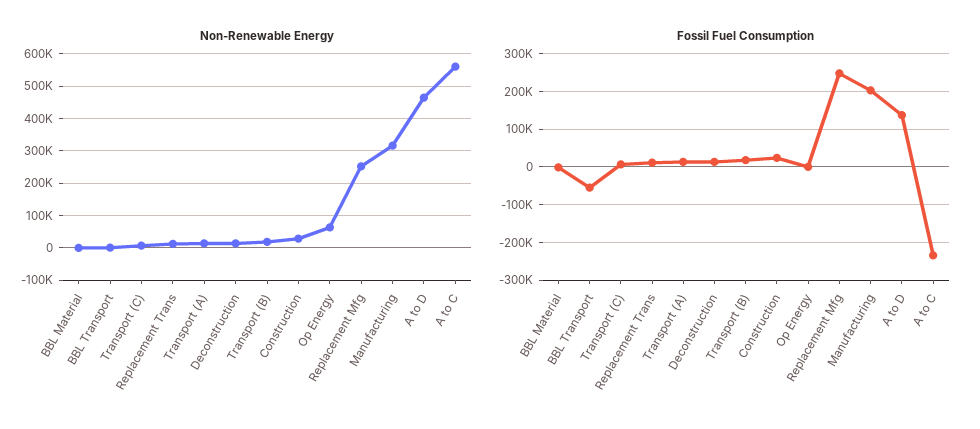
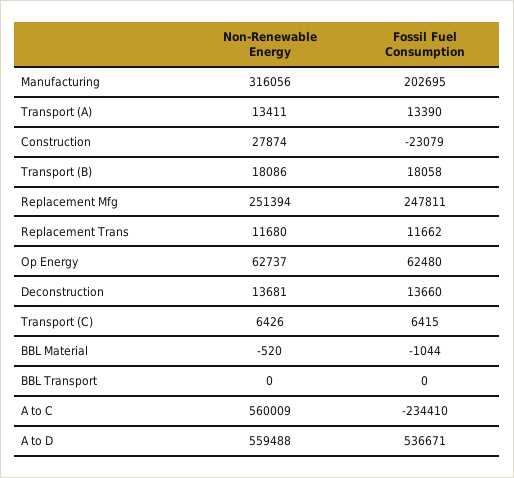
  {
    "Non-Renewable Energy": {
      "BBL Material": -520,
      "BBL Transport": 0,
      "Transport (C)": 6426,
      "Replacement Trans": 11680,
      "Transport (A)": 13411,
      "Deconstruction": 13681,
      "Transport (B)": 18086,
      "Construction": 27874,
      "Op Energy": 62737,
      "Replacement Mfg": 251394,
      "Manufacturing": 316056,
-     "A to D": 460000,
+     "A to D": 559488,
      "A to C": 560009
    },
    "Fossil Fuel Consumption": {
      "BBL Material": -1044,
-     "BBL Transport": -60000,
+     "BBL Transport": 0,
      "Transport (C)": 6415,
      "Replacement Trans": 11662,
      "Transport (A)": 13390,
      "Deconstruction": 13660,
      "Transport (B)": 18058,
-     "Construction": 20000,
+     "Construction": -23079,
-     "Op Energy": 0,
+     "Op Energy": 62480,
      "Replacement Mfg": 247811,
      "Manufacturing": 202695,
-     "A to D": 140000,
+     "A to D": 536671,
      "A to C": -234410
    }
  }

